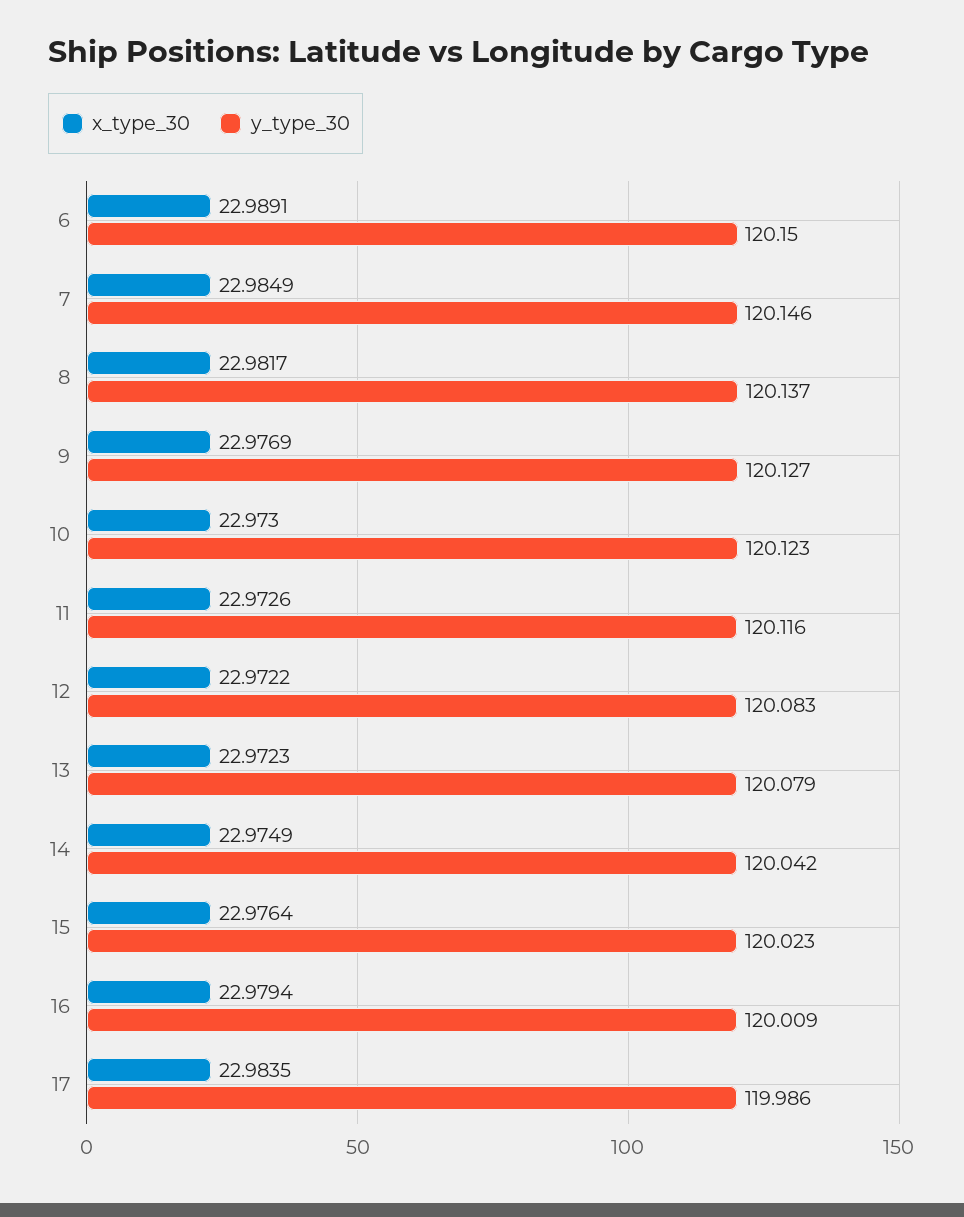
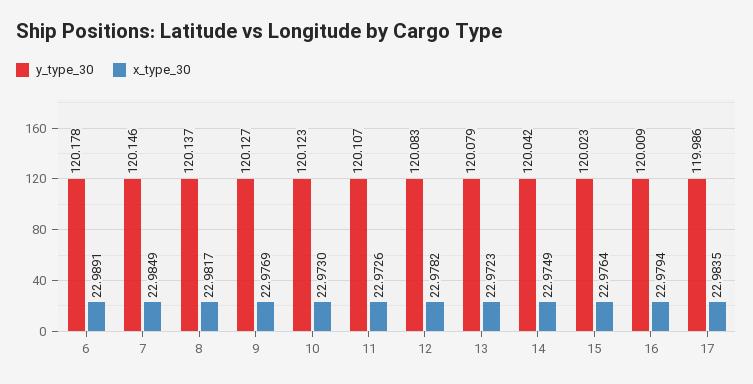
  {
    "x_type_30": {
      "6": 22.9891,
      "7": 22.9849,
      "8": 22.9817,
      "9": 22.9769,
      "10": 22.973,
      "11": 22.9726,
-     "12": 22.9722,
+     "12": 22.9782,
      "13": 22.9723,
      "14": 22.9749,
      "15": 22.9764,
      "16": 22.9794,
      "17": 22.9835
    },
    "y_type_30": {
-     "6": 120.15,
+     "6": 120.178,
      "7": 120.146,
      "8": 120.137,
      "9": 120.127,
      "10": 120.123,
-     "11": 120.116,
+     "11": 120.107,
      "12": 120.083,
      "13": 120.079,
      "14": 120.042,
      "15": 120.023,
      "16": 120.009,
      "17": 119.986
    }
  }

